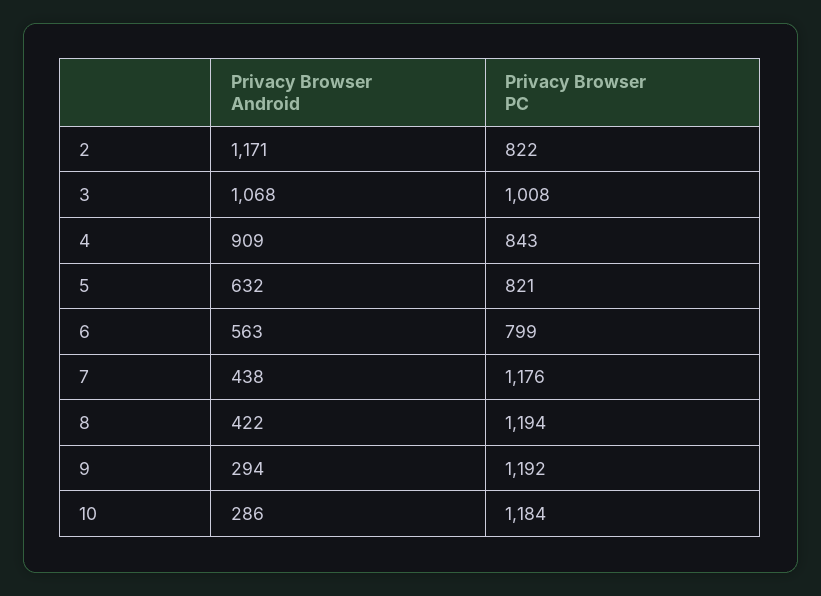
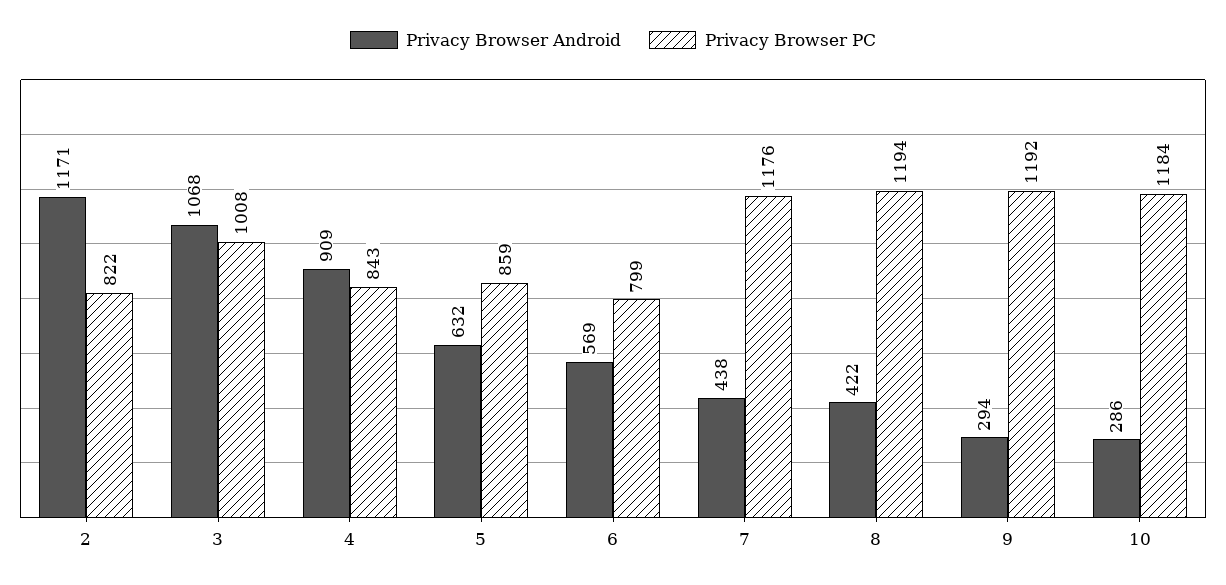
  {
    "Privacy Browser Android": {
      "2": 1171,
      "3": 1068,
      "4": 909,
      "5": 632,
-     "6": 563,
+     "6": 569,
      "7": 438,
      "8": 422,
      "9": 294,
      "10": 286
    },
    "Privacy Browser PC": {
      "2": 822,
      "3": 1008,
      "4": 843,
-     "5": 821,
+     "5": 859,
      "6": 799,
      "7": 1176,
      "8": 1194,
      "9": 1192,
      "10": 1184
    }
  }

